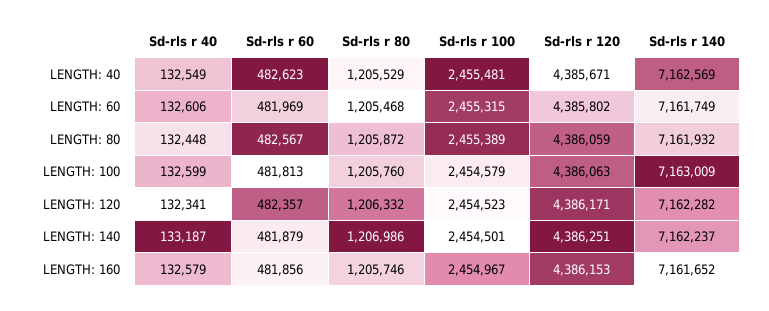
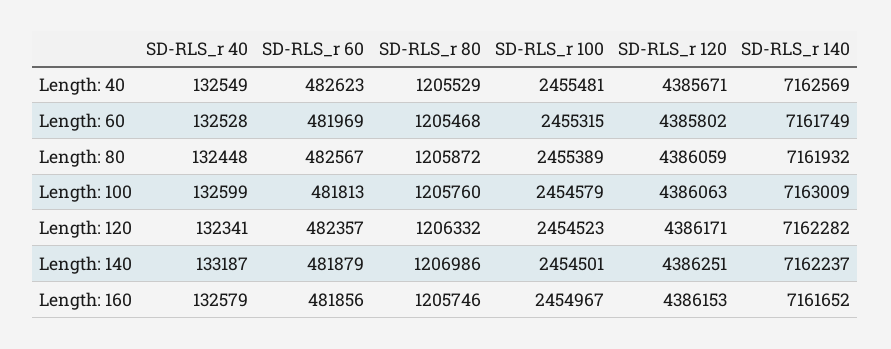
  {
    "Sd-rls r 40": {
      "LENGTH: 40": 132549,
-     "LENGTH: 60": 132606,
+     "LENGTH: 60": 132528,
      "LENGTH: 80": 132448,
      "LENGTH: 100": 132599,
      "LENGTH: 120": 132341,
      "LENGTH: 140": 133187,
      "LENGTH: 160": 132579
    },
    "Sd-rls r 60": {
      "LENGTH: 40": 482623,
      "LENGTH: 60": 481969,
      "LENGTH: 80": 482567,
      "LENGTH: 100": 481813,
      "LENGTH: 120": 482357,
      "LENGTH: 140": 481879,
      "LENGTH: 160": 481856
    },
    "Sd-rls r 80": {
      "LENGTH: 40": 1205529,
      "LENGTH: 60": 1205468,
      "LENGTH: 80": 1205872,
      "LENGTH: 100": 1205760,
      "LENGTH: 120": 1206332,
      "LENGTH: 140": 1206986,
      "LENGTH: 160": 1205746
    },
    "Sd-rls r 100": {
      "LENGTH: 40": 2455481,
      "LENGTH: 60": 2455315,
      "LENGTH: 80": 2455389,
      "LENGTH: 100": 2454579,
      "LENGTH: 120": 2454523,
      "LENGTH: 140": 2454501,
      "LENGTH: 160": 2454967
    },
    "Sd-rls r 120": {
      "LENGTH: 40": 4385671,
      "LENGTH: 60": 4385802,
      "LENGTH: 80": 4386059,
      "LENGTH: 100": 4386063,
      "LENGTH: 120": 4386171,
      "LENGTH: 140": 4386251,
      "LENGTH: 160": 4386153
    },
    "Sd-rls r 140": {
      "LENGTH: 40": 7162569,
      "LENGTH: 60": 7161749,
      "LENGTH: 80": 7161932,
      "LENGTH: 100": 7163009,
      "LENGTH: 120": 7162282,
      "LENGTH: 140": 7162237,
      "LENGTH: 160": 7161652
    }
  }

